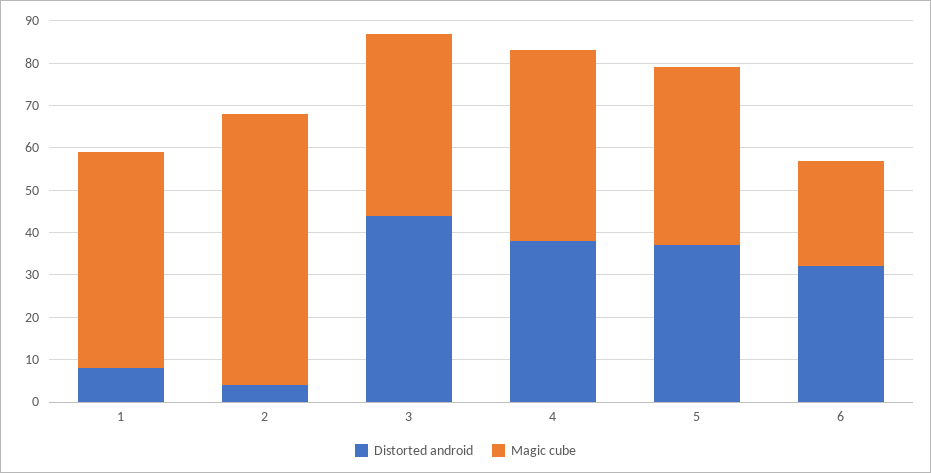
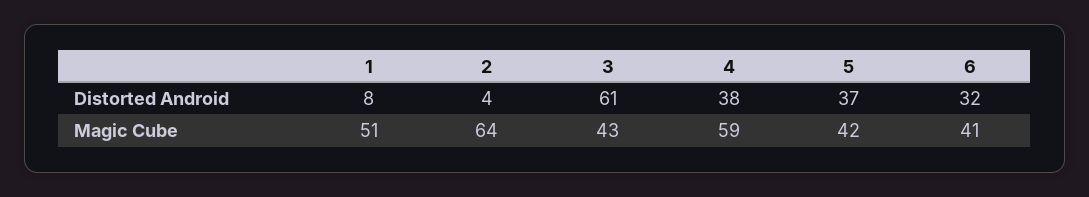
  {
    "Distorted android": {
      "1": 8,
      "2": 4,
-     "3": 45,
+     "3": 61,
      "4": 38,
      "5": 37,
      "6": 32
    },
    "Magic cube": {
      "1": 51,
      "2": 64,
      "3": 43,
-     "4": 45,
+     "4": 59,
      "5": 42,
-     "6": 25
+     "6": 41
    }
  }

